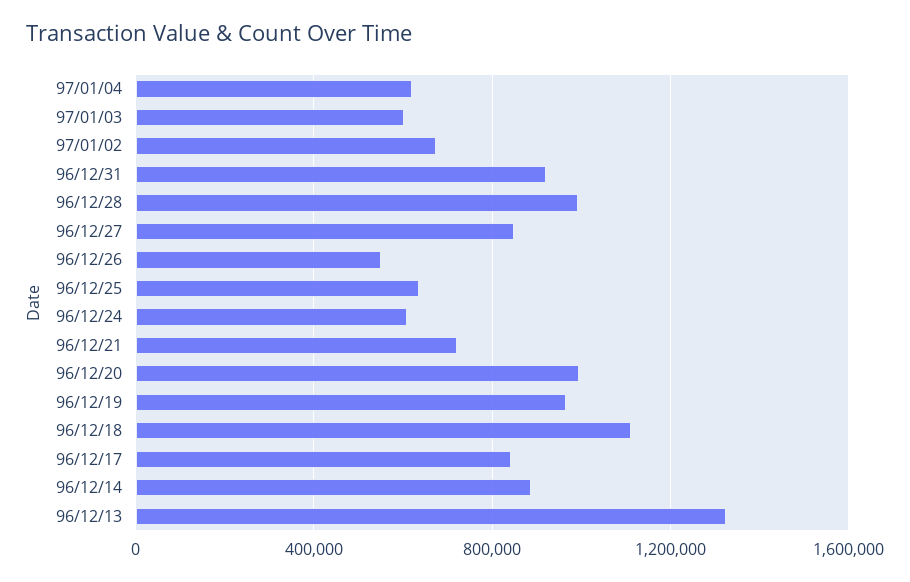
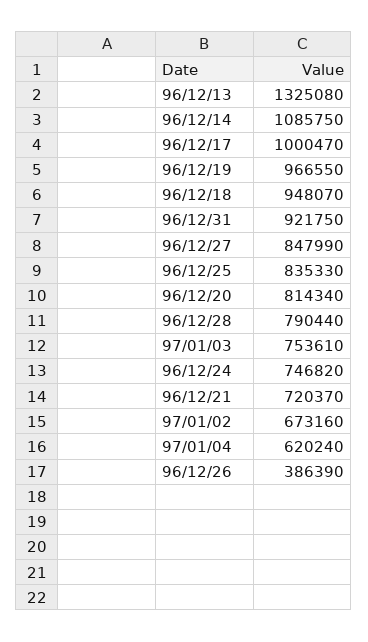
  {
    "97/01/04": 620240,
-   "97/01/03": 600000,
+   "97/01/03": 753610,
    "97/01/02": 673160,
    "96/12/31": 921750,
-   "96/12/28": 1000000,
+   "96/12/28": 790440,
    "96/12/27": 847990,
-   "96/12/26": 550000,
+   "96/12/26": 386390,
-   "96/12/25": 650000,
+   "96/12/25": 835330,
-   "96/12/24": 600000,
+   "96/12/24": 746820,
    "96/12/21": 720370,
-   "96/12/20": 1000000,
+   "96/12/20": 814340,
    "96/12/19": 966550,
-   "96/12/18": 1100000,
+   "96/12/18": 948070,
-   "96/12/17": 850000,
+   "96/12/17": 1000470,
-   "96/12/14": 900000,
+   "96/12/14": 1085750,
    "96/12/13": 1325080
  }

